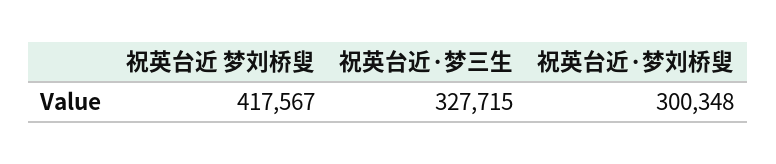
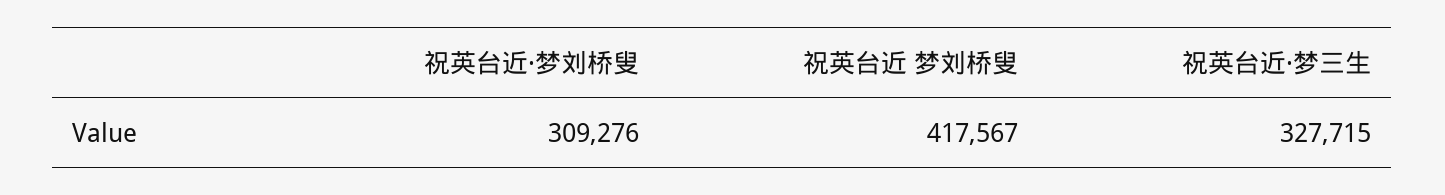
  {
    "祝英台近 梦刘桥叟": 417567,
    "祝英台近·梦三生": 327715,
-   "祝英台近·梦刘桥叟": 300348
+   "祝英台近·梦刘桥叟": 309276
  }

